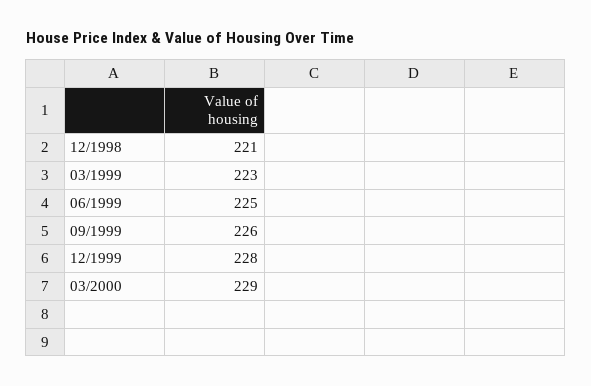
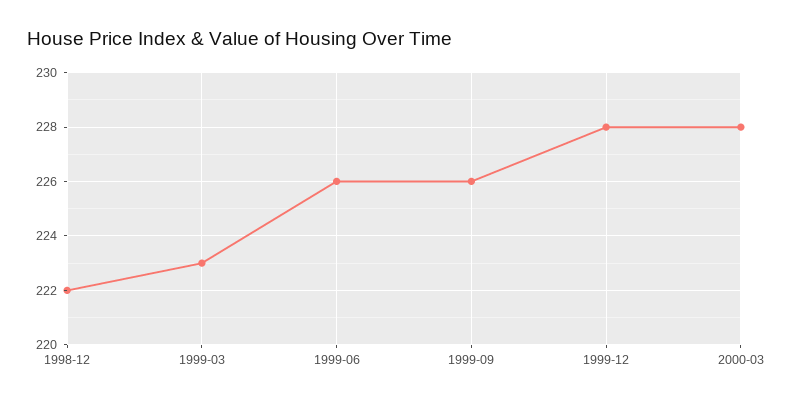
  {
-   "12/1998": 221,
+   "12/1998": 222,
    "03/1999": 223,
-   "06/1999": 225,
+   "06/1999": 226,
    "09/1999": 226,
    "12/1999": 228,
-   "03/2000": 229
+   "03/2000": 228
  }

